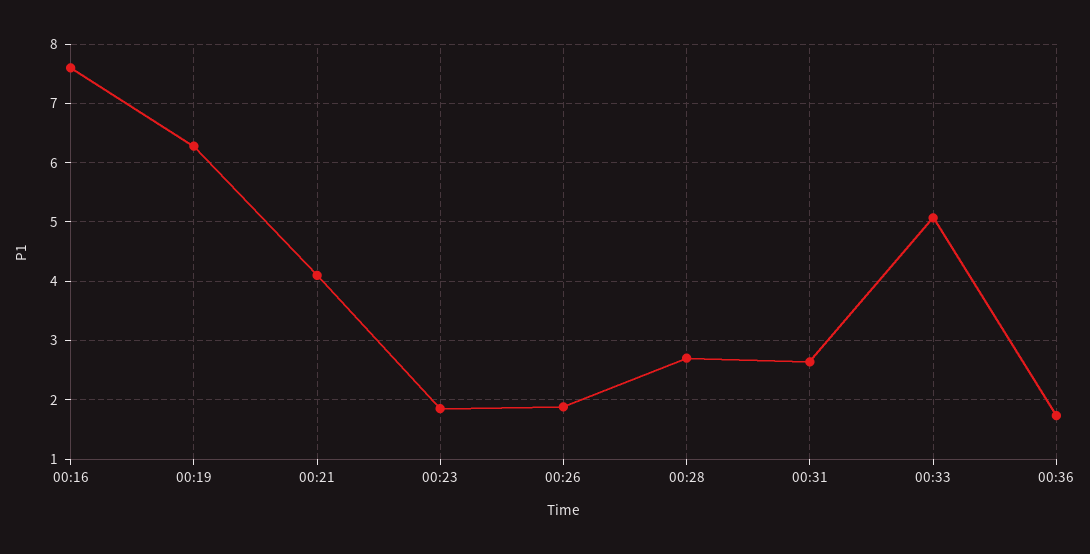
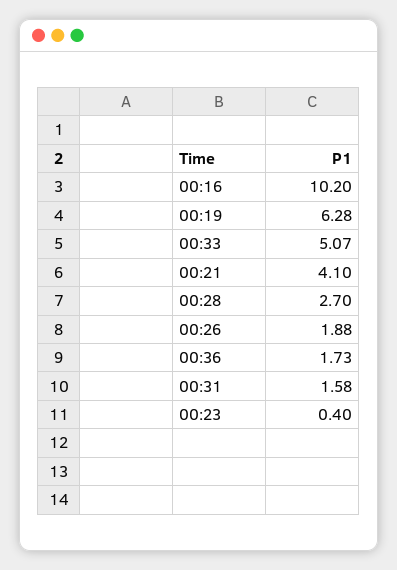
  {
-   "00:16": 7.6,
+   "00:16": 10.2,
    "00:19": 6.28,
    "00:21": 4.1,
-   "00:23": 1.8,
+   "00:23": 0.4,
    "00:26": 1.88,
    "00:28": 2.7,
-   "00:31": 2.6,
+   "00:31": 1.58,
    "00:33": 5.07,
    "00:36": 1.73
  }

